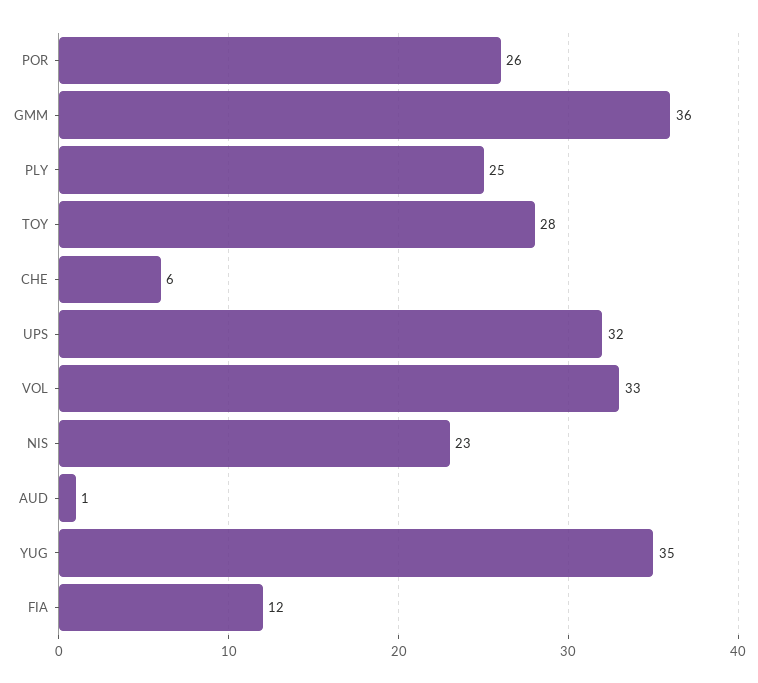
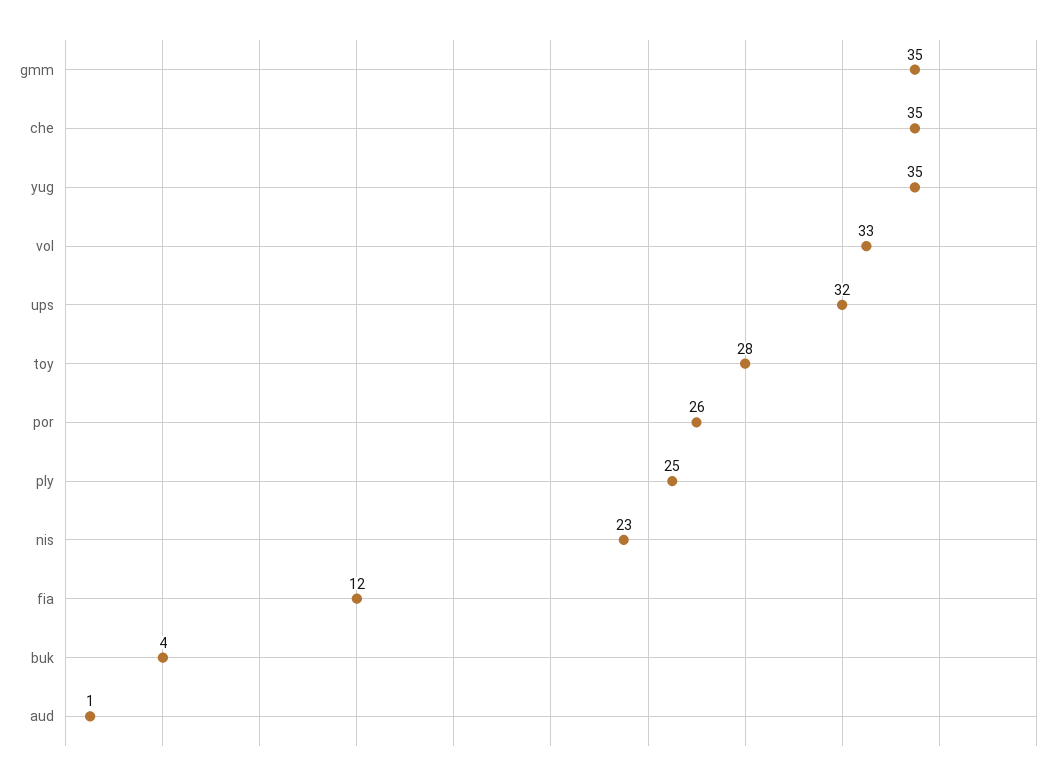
  {
    "POR": 26,
-   "GMM": 36,
+   "GMM": 35,
    "PLY": 25,
    "TOY": 28,
-   "CHE": 6,
+   "CHE": 35,
    "UPS": 32,
    "VOL": 33,
    "NIS": 23,
    "AUD": 1,
    "YUG": 35,
-   "FIA": 12
+   "FIA": 12,
+   "buk": 4
  }

